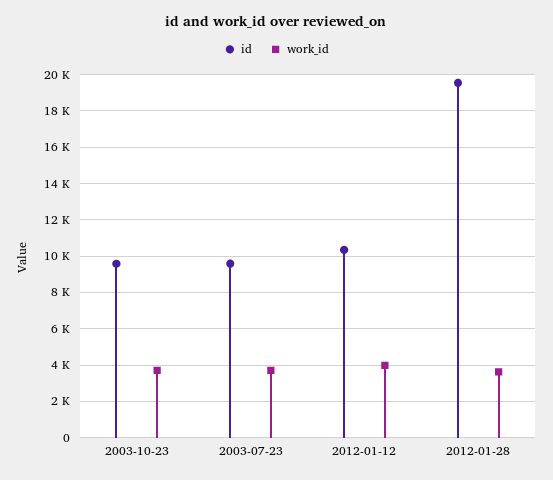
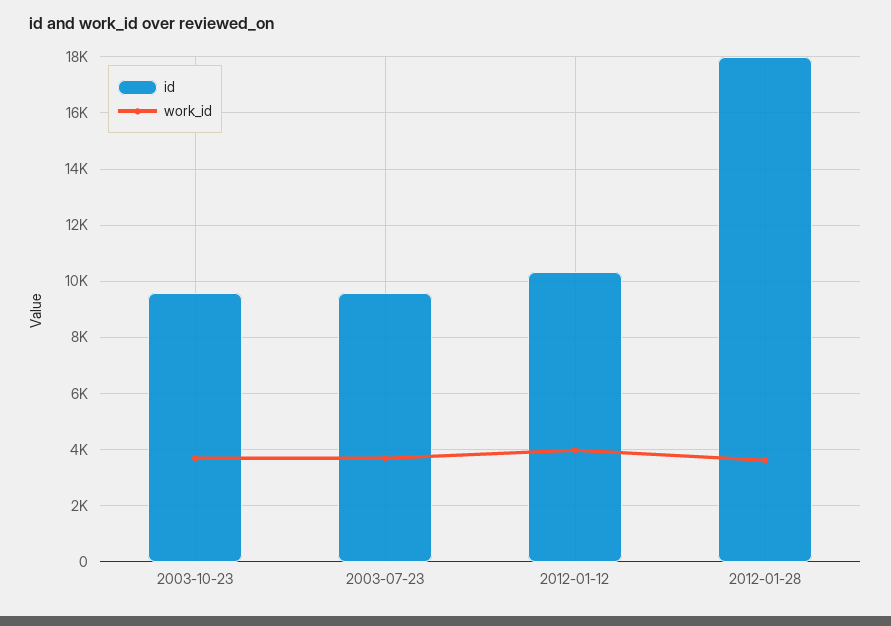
  {
    "id": {
      "2003-10-23": 9500,
      "2003-07-23": 9500,
      "2012-01-12": 10250,
-     "2012-01-28": 19500
+     "2012-01-28": 18000
    },
    "work_id": {
      "2003-10-23": 3750,
      "2003-07-23": 3750,
      "2012-01-12": 4000,
      "2012-01-28": 3750
    }
  }

